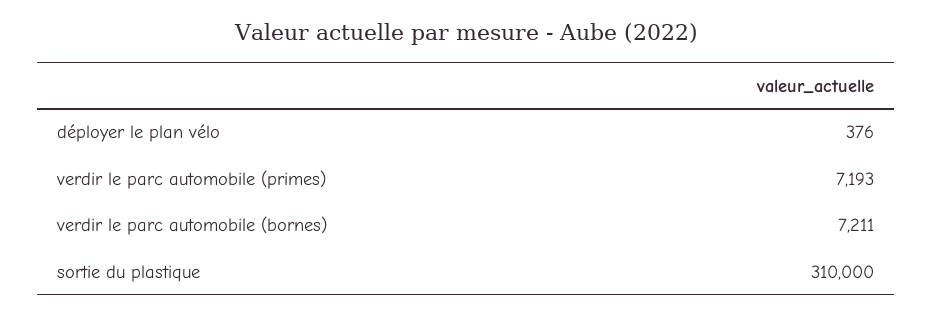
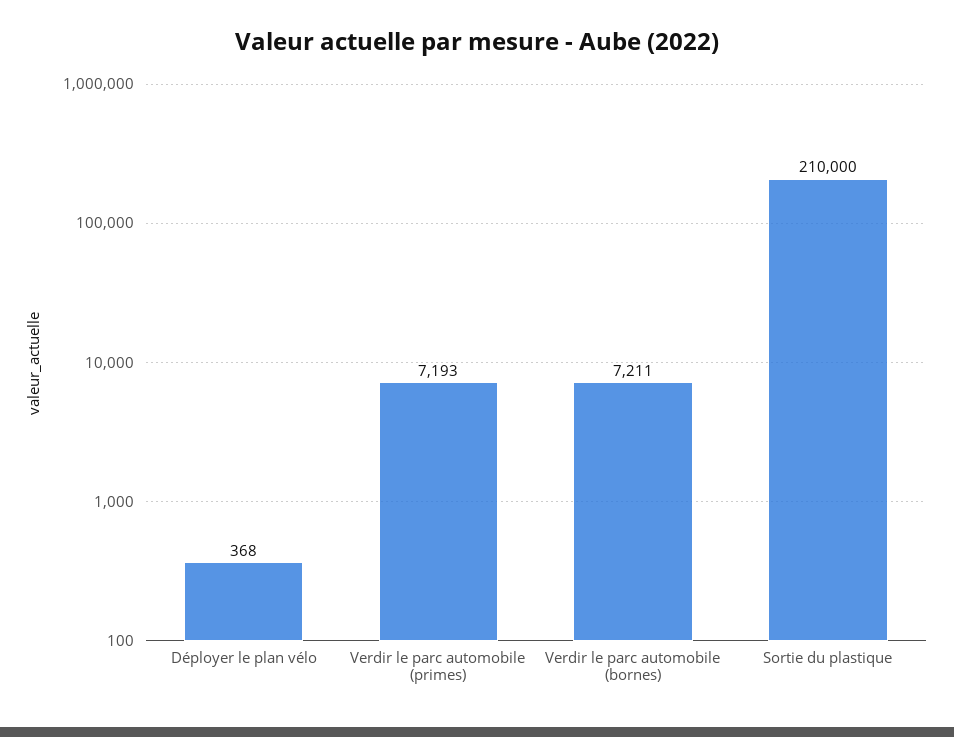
  {
-   "déployer le plan vélo": 376,
+   "déployer le plan vélo": 368,
    "verdir le parc automobile (primes)": 7193,
    "verdir le parc automobile (bornes)": 7211,
-   "sortie du plastique": 310000
+   "sortie du plastique": 210000
  }

